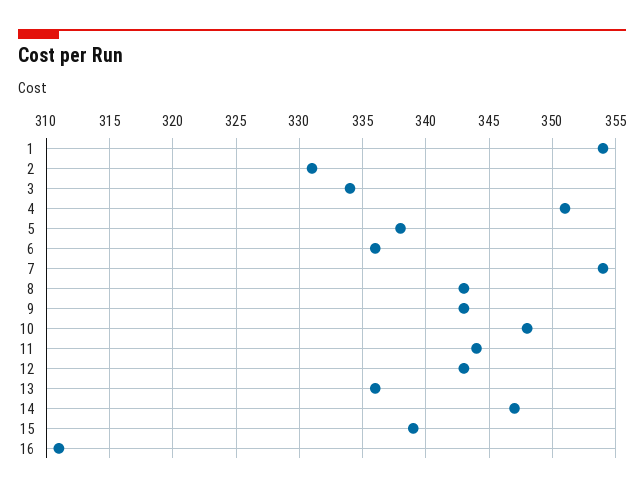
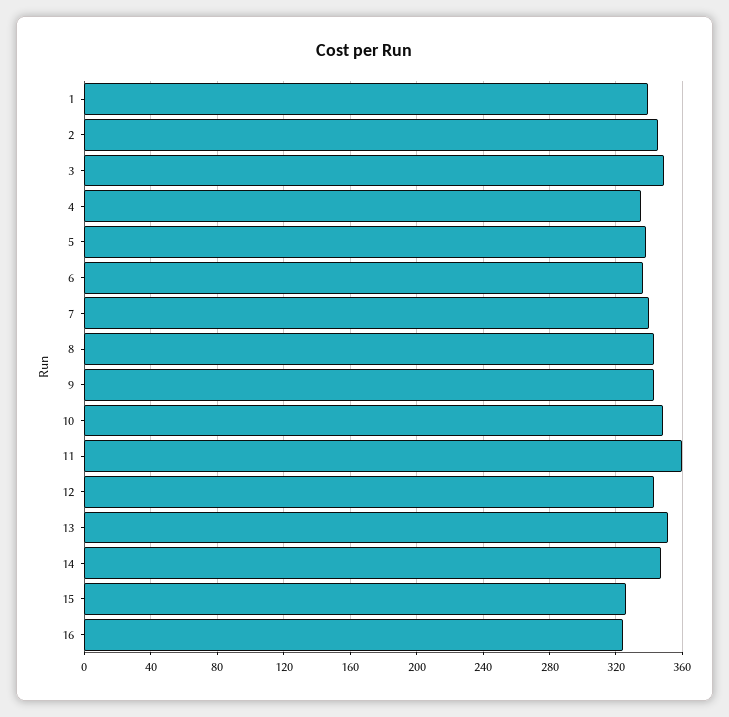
  {
-   "1": 354,
+   "1": 340,
-   "2": 331,
+   "2": 345,
-   "3": 334,
+   "3": 350,
-   "4": 351,
+   "4": 335,
    "5": 338,
    "6": 336,
-   "7": 354,
+   "7": 340,
    "8": 343,
    "9": 343,
    "10": 348,
-   "11": 344,
+   "11": 360,
    "12": 343,
-   "13": 336,
+   "13": 350,
    "14": 347,
-   "15": 339,
+   "15": 325,
-   "16": 311
+   "16": 325
  }

